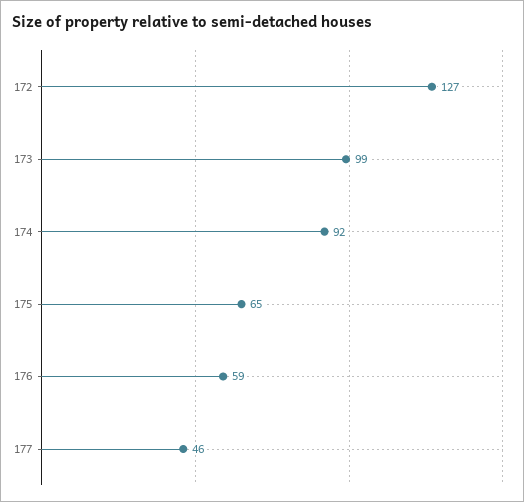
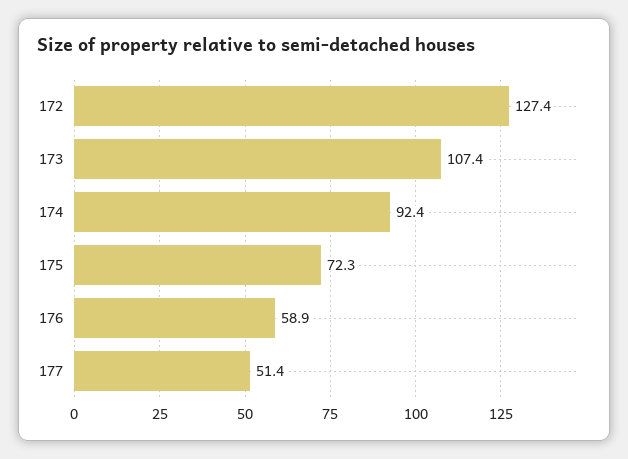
  {
    "172": 127.4,
-   "173": 99,
+   "173": 107.4,
    "174": 92.4,
-   "175": 65,
+   "175": 72.3,
    "176": 58.9,
-   "177": 46
+   "177": 51.4
  }

